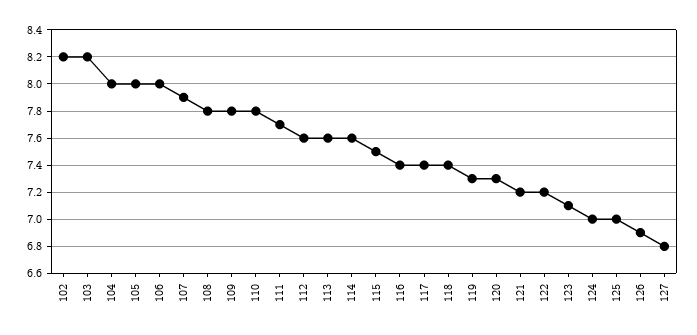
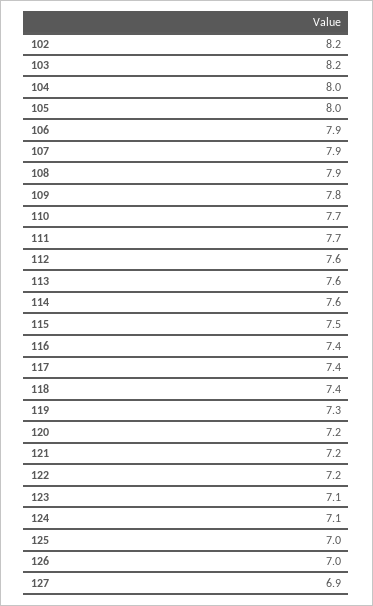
  {
    "102": 8.2,
    "103": 8.2,
    "104": 8,
    "105": 8,
-   "106": 8,
+   "106": 7.9,
    "107": 7.9,
-   "108": 7.8,
+   "108": 7.9,
    "109": 7.8,
-   "110": 7.8,
+   "110": 7.7,
    "111": 7.7,
    "112": 7.6,
    "113": 7.6,
    "114": 7.6,
    "115": 7.5,
    "116": 7.4,
    "117": 7.4,
    "118": 7.4,
    "119": 7.3,
-   "120": 7.3,
+   "120": 7.2,
    "121": 7.2,
    "122": 7.2,
    "123": 7.1,
-   "124": 7,
+   "124": 7.1,
    "125": 7,
-   "126": 6.9,
+   "126": 7,
-   "127": 6.8
+   "127": 6.9
  }

